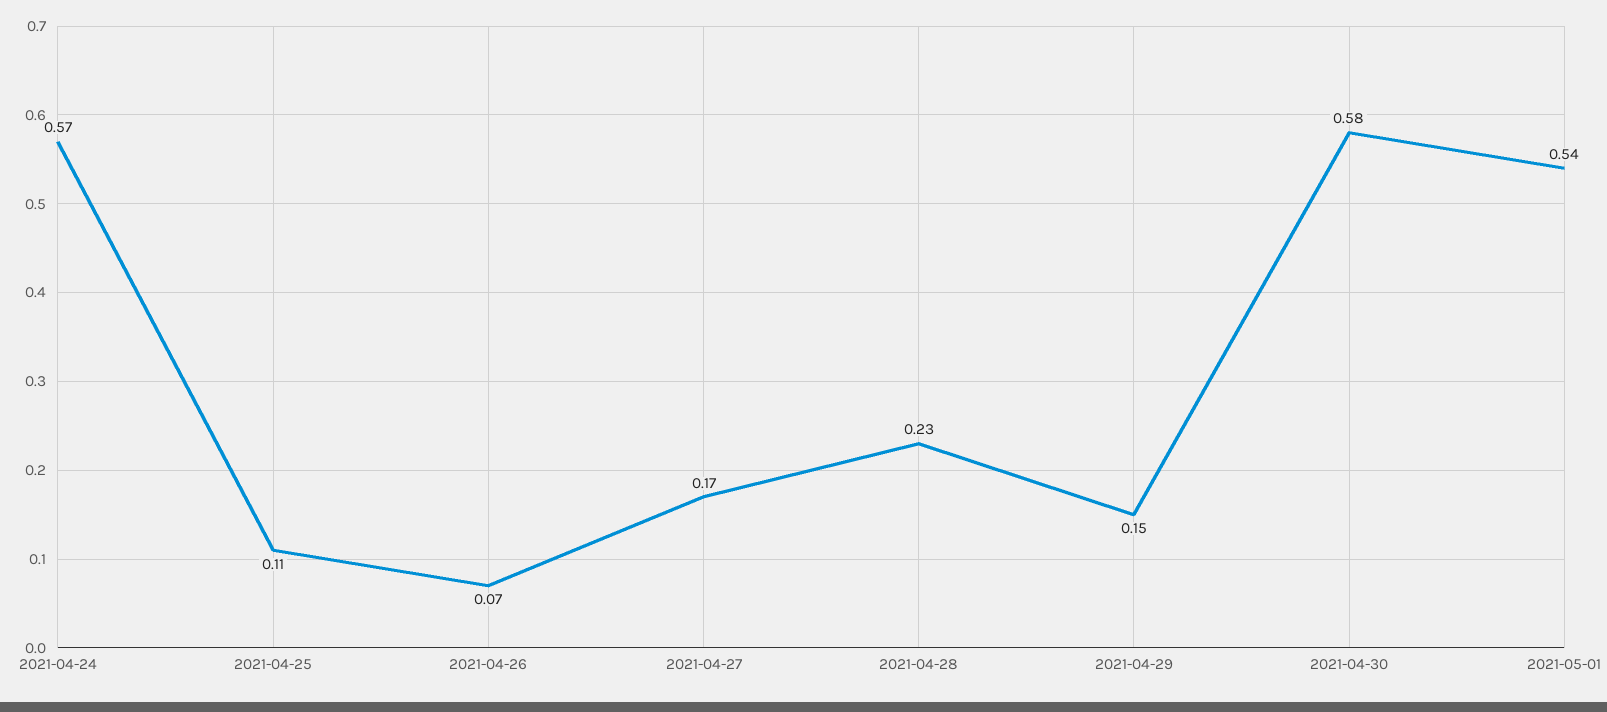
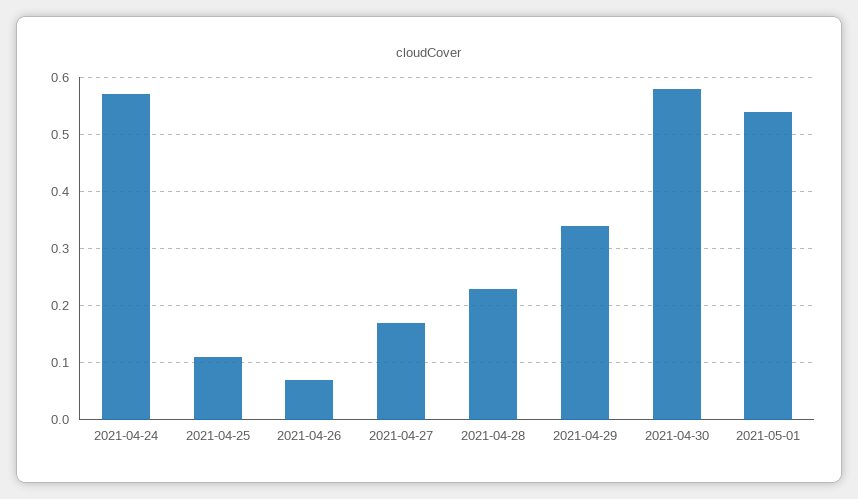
  {
    "2021-04-24": 0.57,
    "2021-04-25": 0.11,
    "2021-04-26": 0.07,
    "2021-04-27": 0.17,
    "2021-04-28": 0.23,
-   "2021-04-29": 0.15,
+   "2021-04-29": 0.35,
    "2021-04-30": 0.58,
    "2021-05-01": 0.54
  }

